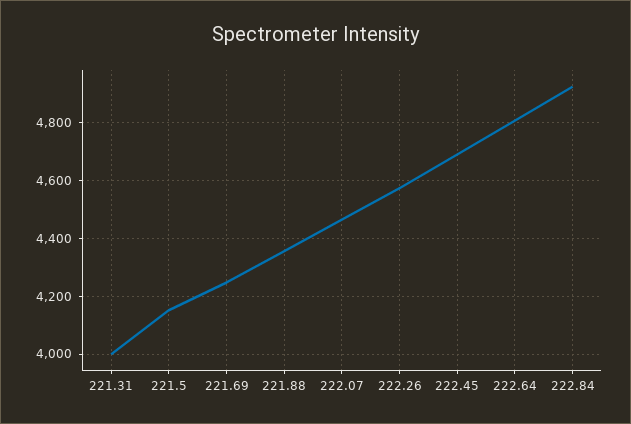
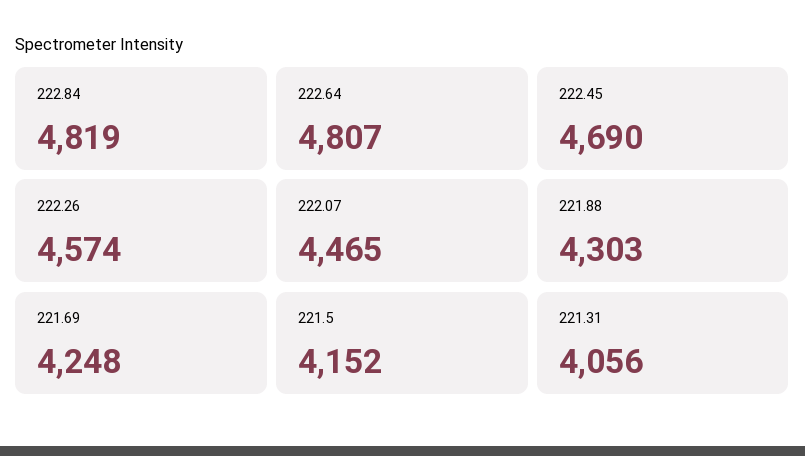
  {
-   "221.31": 4000,
+   "221.31": 4056,
    "221.5": 4152,
    "221.69": 4248,
-   "221.88": 4350,
+   "221.88": 4303,
    "222.07": 4465,
    "222.26": 4574,
    "222.45": 4690,
    "222.64": 4807,
-   "222.84": 4925
+   "222.84": 4819
  }

